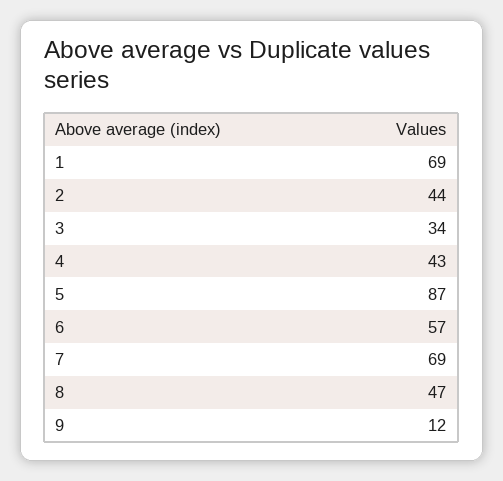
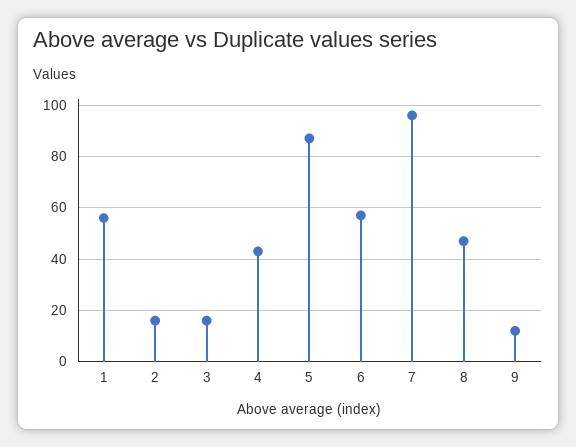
  {
-   "1": 69,
+   "1": 55,
-   "2": 44,
+   "2": 15,
-   "3": 34,
+   "3": 15,
    "4": 43,
    "5": 87,
    "6": 57,
-   "7": 69,
+   "7": 95,
    "8": 47,
    "9": 12
  }

